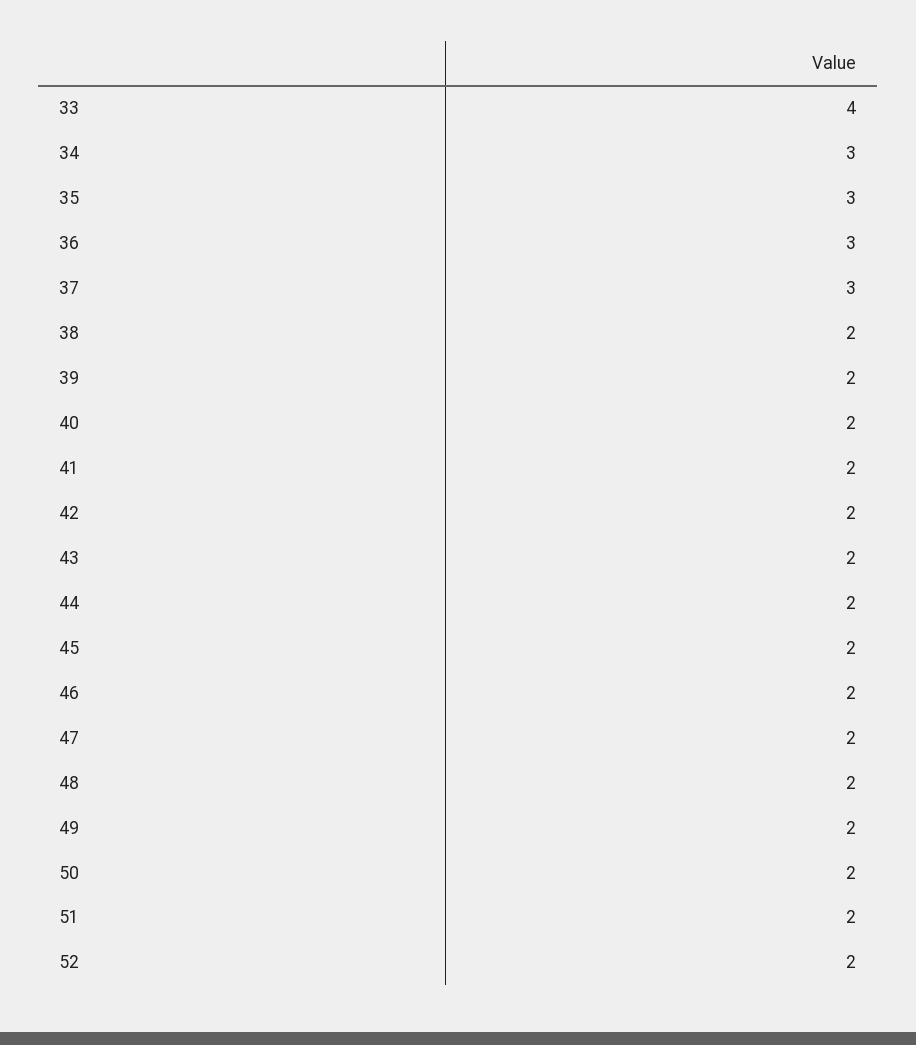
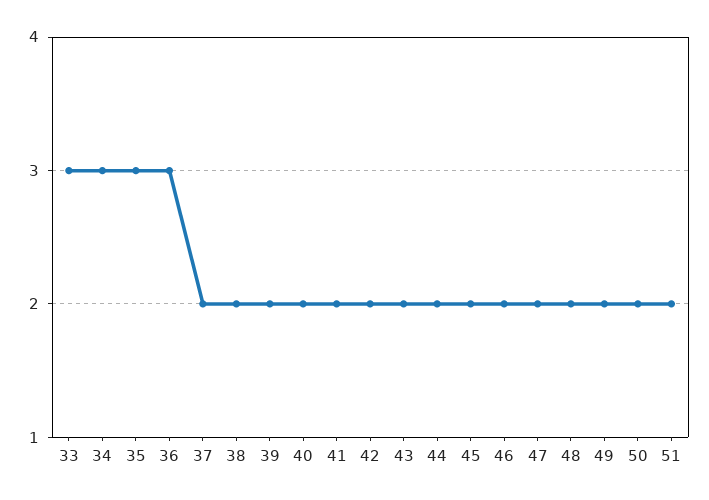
  {
-   "33": 4,
+   "33": 3,
    "34": 3,
    "35": 3,
    "36": 3,
-   "37": 3,
+   "37": 2,
    "38": 2,
    "39": 2,
    "40": 2,
    "41": 2,
    "42": 2,
    "43": 2,
    "44": 2,
    "45": 2,
    "46": 2,
    "47": 2,
    "48": 2,
    "49": 2,
    "50": 2,
-   "51": 2,
+   "51": 2
-   "52": 2
  }

